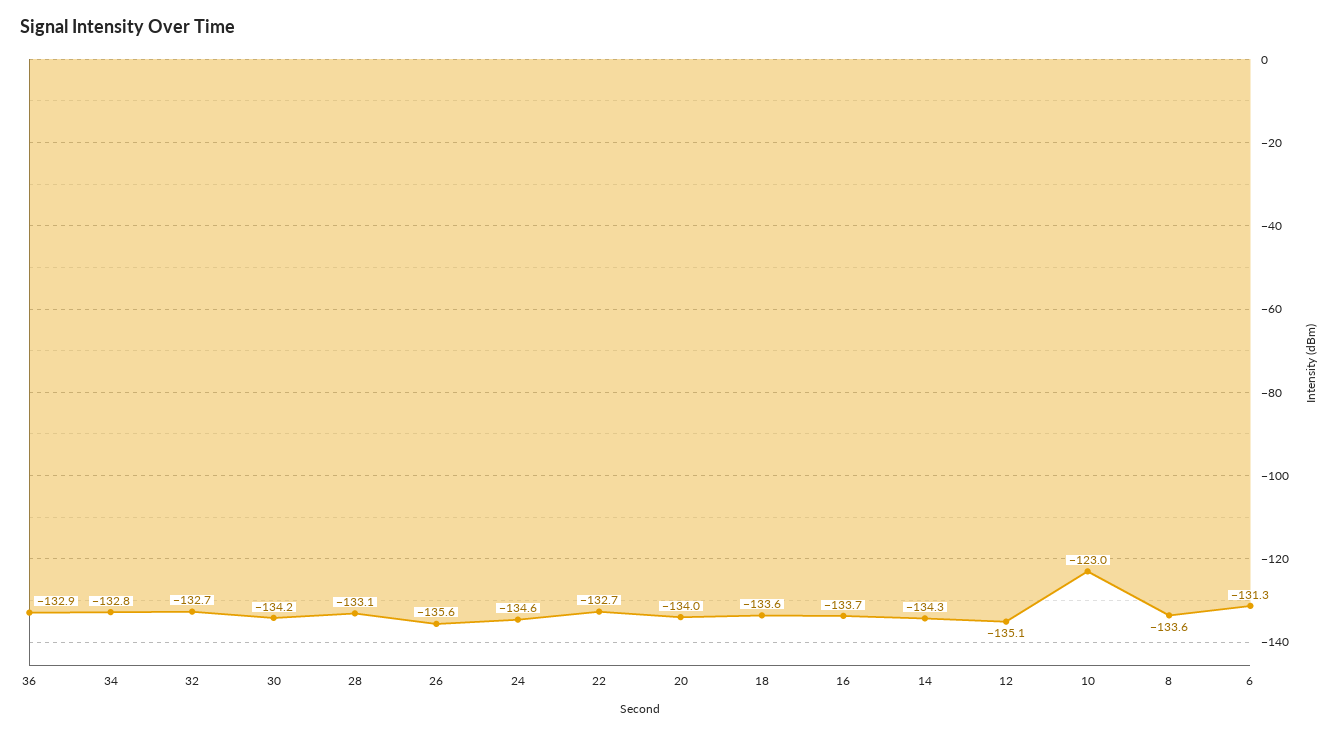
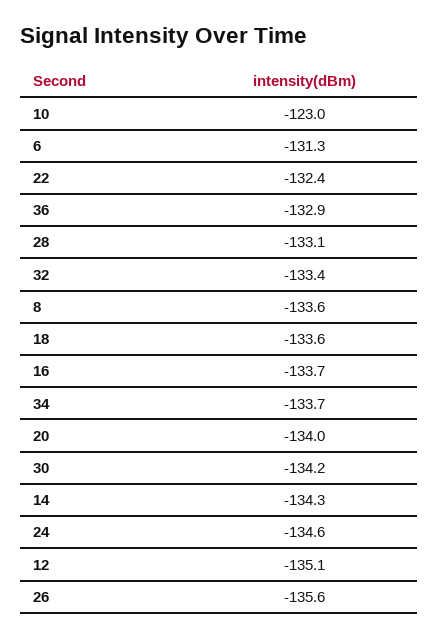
  {
    "36": -132.9,
-   "34": -132.8,
+   "34": -133.7,
-   "32": -132.7,
+   "32": -133.4,
    "30": -134.2,
    "28": -133.1,
    "26": -135.6,
    "24": -134.6,
-   "22": -132.7,
+   "22": -132.4,
    "20": -134,
    "18": -133.6,
    "16": -133.7,
    "14": -134.3,
    "12": -135.1,
    "10": -123,
    "8": -133.6,
    "6": -131.3
  }

